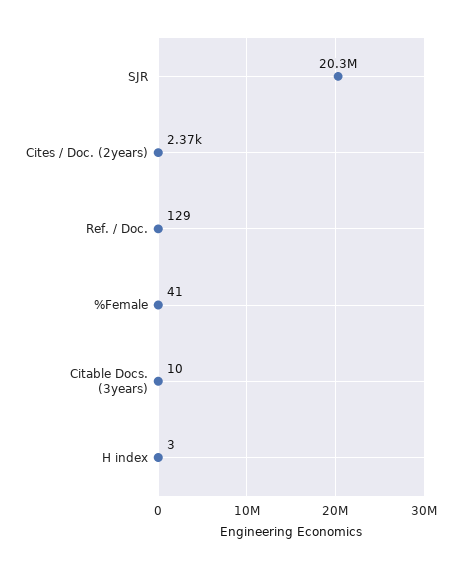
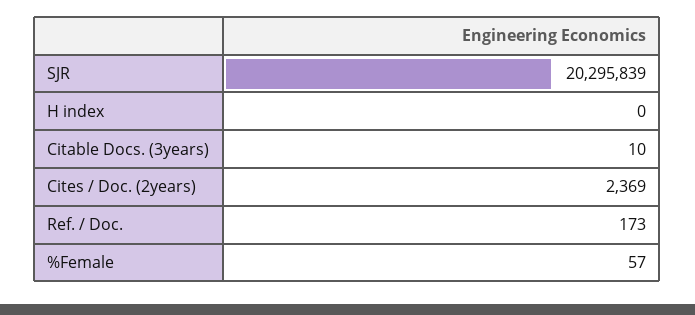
  {
    "SJR": 20295839,
    "Cites / Doc. (2years)": 2369,
-   "Ref. / Doc.": 129,
+   "Ref. / Doc.": 173,
-   "%Female": 41,
+   "%Female": 57,
    "Citable Docs. (3years)": 10,
-   "H index": 3
+   "H index": 0
  }

